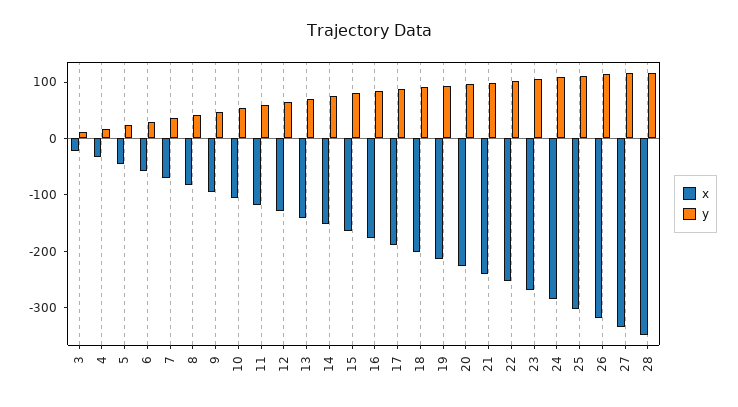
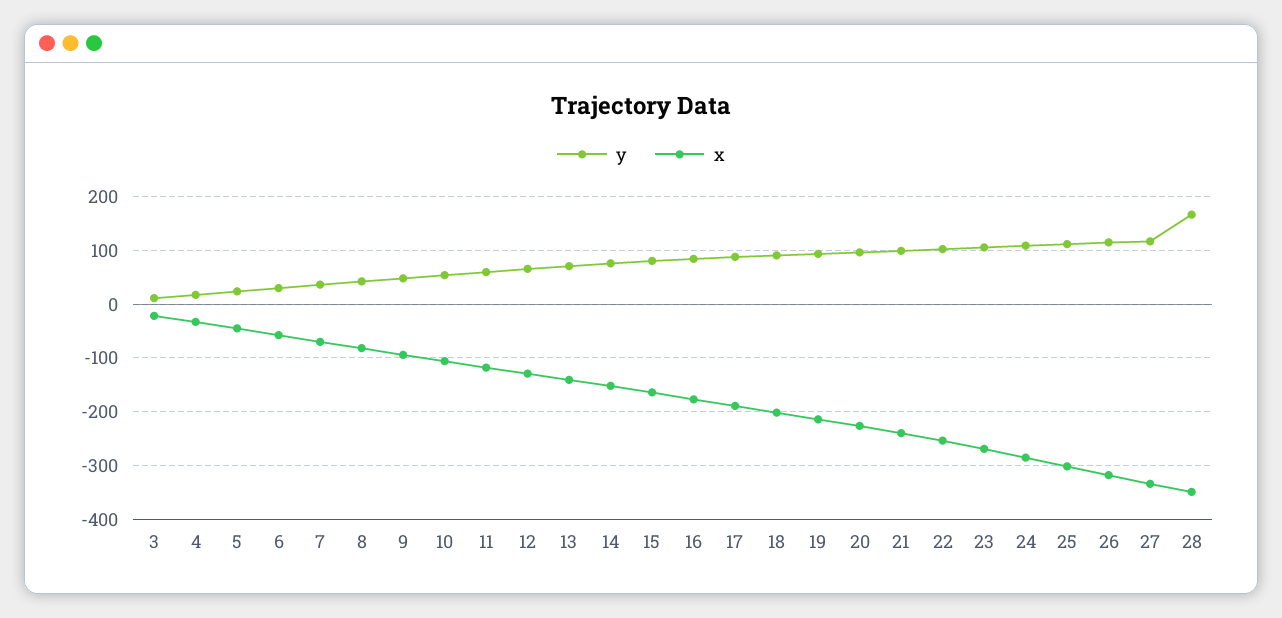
  {
    "x": {
      "3": -20,
      "4": -40,
      "5": -40,
      "6": -60,
      "7": -80,
      "8": -80,
      "9": -100,
      "10": -100,
      "11": -120,
      "12": -120,
      "13": -140,
      "14": -160,
      "15": -160,
      "16": -180,
      "17": -180,
      "18": -200,
      "19": -220,
      "20": -220,
      "21": -240,
      "22": -260,
      "23": -260,
      "24": -280,
      "25": -300,
      "26": -320,
      "27": -340,
      "28": -340
    },
    "y": {
      "3": 20,
      "4": 20,
      "5": 20,
      "6": 20,
      "7": 40,
      "8": 40,
      "9": 40,
      "10": 60,
      "11": 60,
      "12": 60,
      "13": 80,
      "14": 80,
      "15": 80,
      "16": 80,
      "17": 80,
      "18": 100,
      "19": 100,
      "20": 100,
      "21": 100,
      "22": 100,
      "23": 100,
      "24": 100,
      "25": 120,
      "26": 120,
      "27": 120,
-     "28": 120
+     "28": 160
    }
  }

